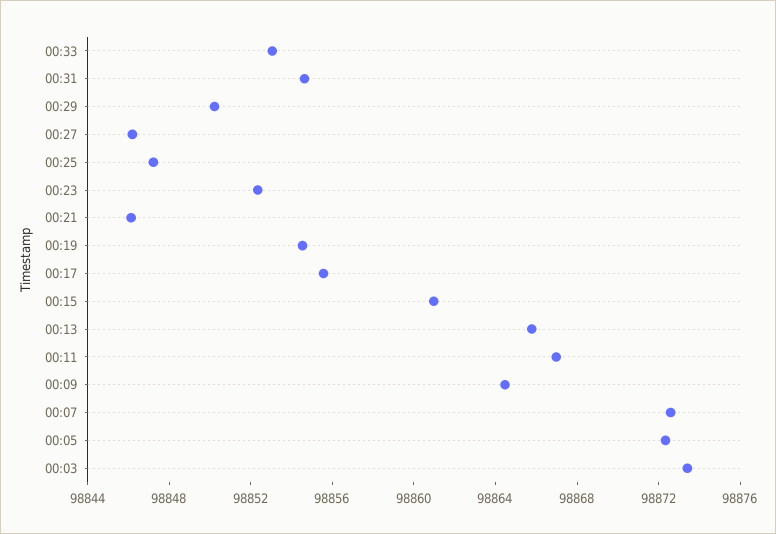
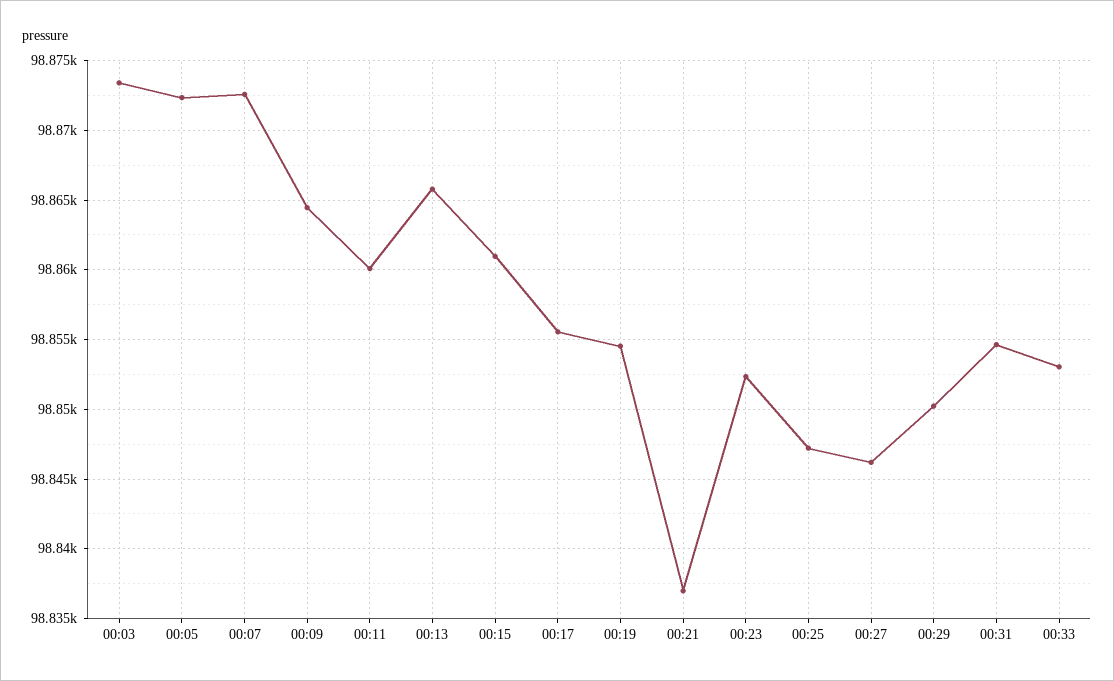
  {
    "00:33": 98853,
    "00:31": 98854.5,
    "00:29": 98850,
    "00:27": 98846,
    "00:25": 98847,
    "00:23": 98852.5,
-   "00:21": 98846,
+   "00:21": 98837,
    "00:19": 98854.5,
    "00:17": 98855.5,
    "00:15": 98861,
    "00:13": 98866,
-   "00:11": 98867,
+   "00:11": 98860,
    "00:09": 98864.5,
    "00:07": 98872.5,
    "00:05": 98872.5,
    "00:03": 98873.5
  }

